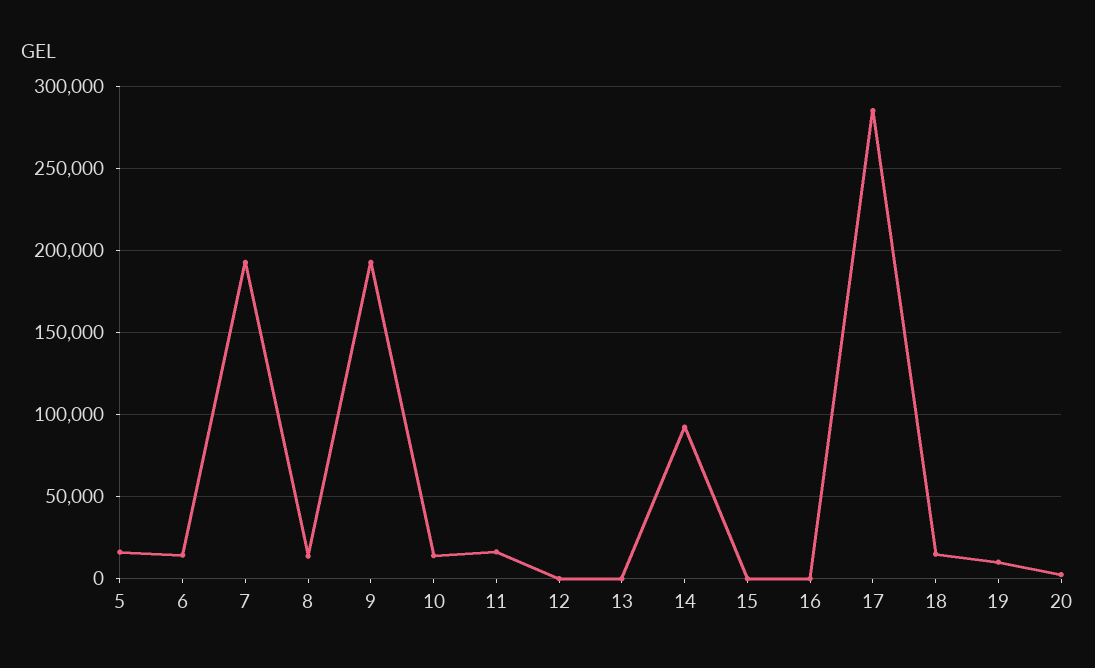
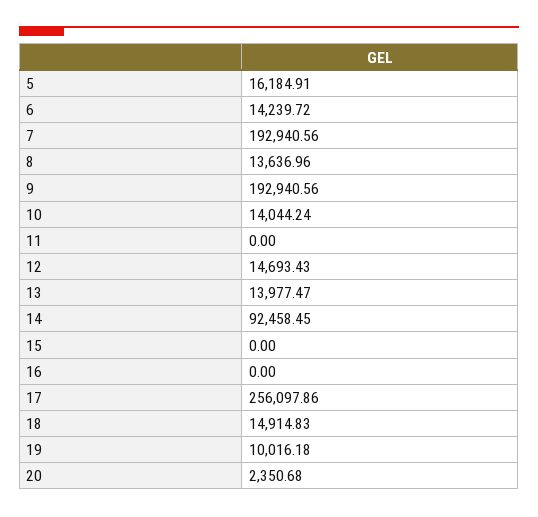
  {
    "5": 16184.91,
    "6": 14239.72,
    "7": 192940.56,
    "8": 13636.96,
    "9": 192940.56,
    "10": 14044.24,
-   "11": 15000,
+   "11": 0,
-   "12": 0,
+   "12": 14693.43,
-   "13": 0,
+   "13": 13977.47,
    "14": 92458.45,
    "15": 0,
    "16": 0,
-   "17": 285000,
+   "17": 256097.86,
    "18": 14914.83,
    "19": 10016.18,
    "20": 2350.68
  }

